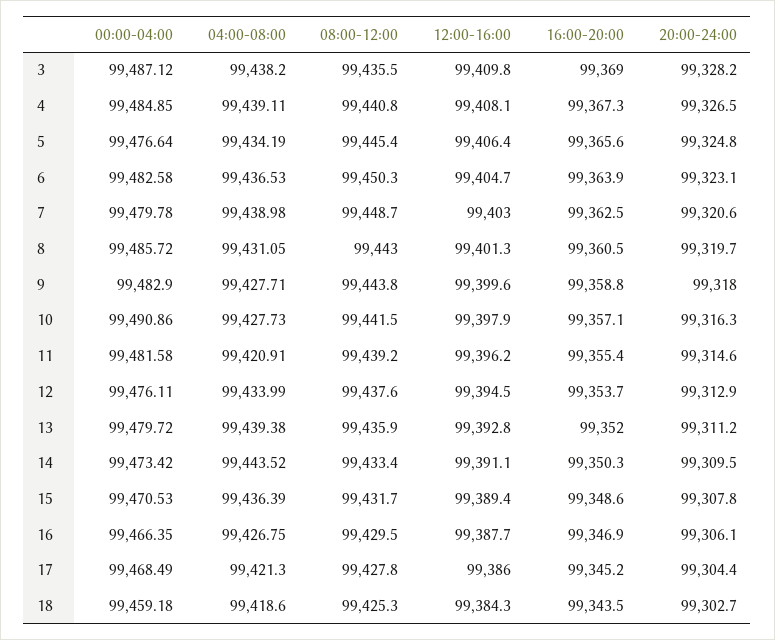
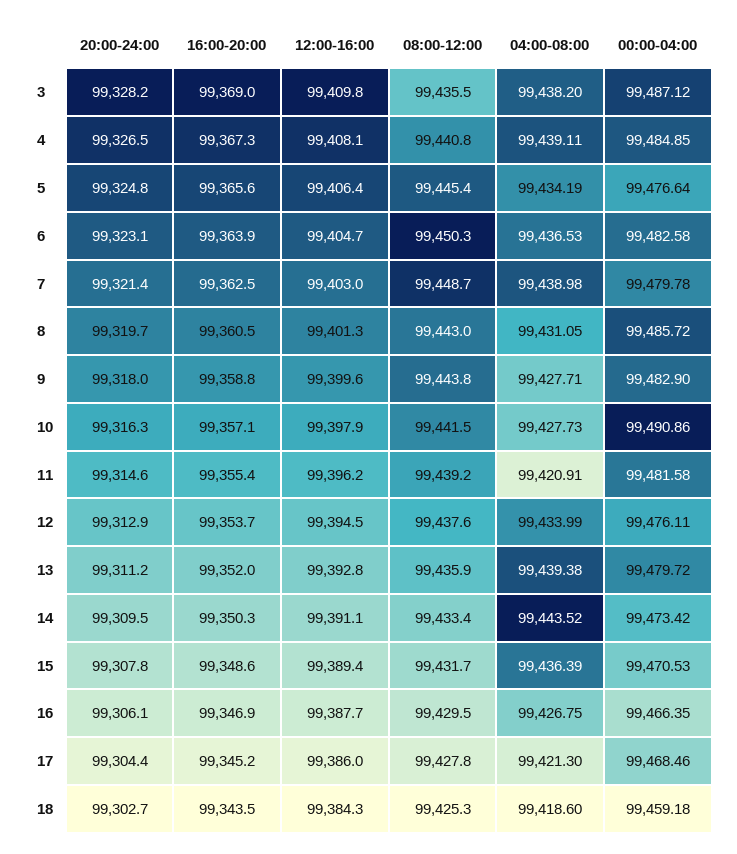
  {
    "00:00-04:00": {
      "3": 99487.12,
      "4": 99484.85,
      "5": 99476.64,
      "6": 99482.58,
      "7": 99479.78,
      "8": 99485.72,
      "9": 99482.9,
      "10": 99490.86,
      "11": 99481.58,
      "12": 99476.11,
      "13": 99479.72,
      "14": 99473.42,
      "15": 99470.53,
      "16": 99466.35,
-     "17": 99468.49,
+     "17": 99468.46,
      "18": 99459.18
    },
    "04:00-08:00": {
      "3": 99438.2,
      "4": 99439.11,
      "5": 99434.19,
      "6": 99436.53,
      "7": 99438.98,
      "8": 99431.05,
      "9": 99427.71,
      "10": 99427.73,
      "11": 99420.91,
      "12": 99433.99,
      "13": 99439.38,
      "14": 99443.52,
      "15": 99436.39,
      "16": 99426.75,
      "17": 99421.3,
      "18": 99418.6
    },
    "08:00-12:00": {
      "3": 99435.5,
      "4": 99440.8,
      "5": 99445.4,
      "6": 99450.3,
      "7": 99448.7,
      "8": 99443,
      "9": 99443.8,
      "10": 99441.5,
      "11": 99439.2,
      "12": 99437.6,
      "13": 99435.9,
      "14": 99433.4,
      "15": 99431.7,
      "16": 99429.5,
      "17": 99427.8,
      "18": 99425.3
    },
    "12:00-16:00": {
      "3": 99409.8,
      "4": 99408.1,
      "5": 99406.4,
      "6": 99404.7,
      "7": 99403,
      "8": 99401.3,
      "9": 99399.6,
      "10": 99397.9,
      "11": 99396.2,
      "12": 99394.5,
      "13": 99392.8,
      "14": 99391.1,
      "15": 99389.4,
      "16": 99387.7,
      "17": 99386,
      "18": 99384.3
    },
    "16:00-20:00": {
      "3": 99369,
      "4": 99367.3,
      "5": 99365.6,
      "6": 99363.9,
      "7": 99362.5,
      "8": 99360.5,
      "9": 99358.8,
      "10": 99357.1,
      "11": 99355.4,
      "12": 99353.7,
      "13": 99352,
      "14": 99350.3,
      "15": 99348.6,
      "16": 99346.9,
      "17": 99345.2,
      "18": 99343.5
    },
    "20:00-24:00": {
      "3": 99328.2,
      "4": 99326.5,
      "5": 99324.8,
      "6": 99323.1,
-     "7": 99320.6,
+     "7": 99321.4,
      "8": 99319.7,
      "9": 99318,
      "10": 99316.3,
      "11": 99314.6,
      "12": 99312.9,
      "13": 99311.2,
      "14": 99309.5,
      "15": 99307.8,
      "16": 99306.1,
      "17": 99304.4,
      "18": 99302.7
    }
  }

